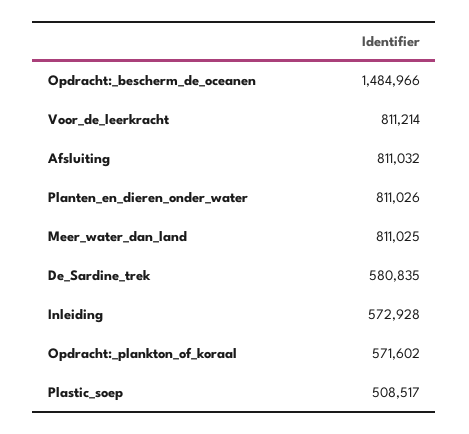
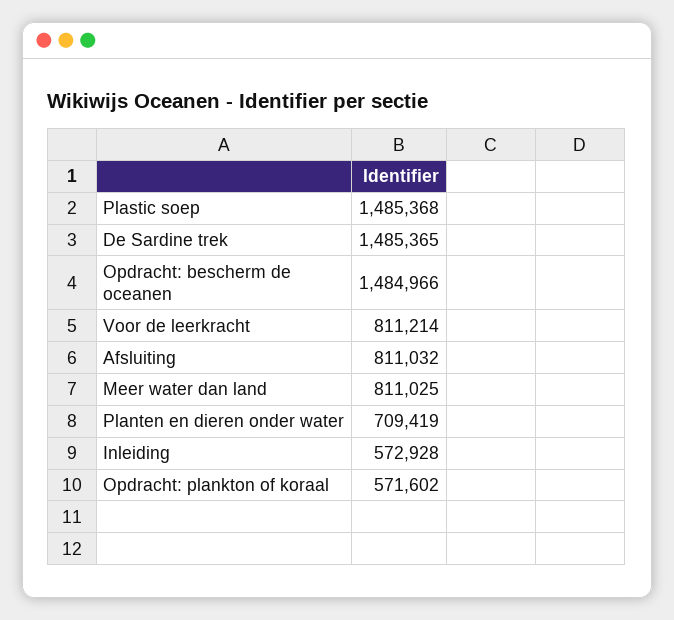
  {
    "Opdracht:_bescherm_de_oceanen": 1484966,
    "Voor_de_leerkracht": 811214,
    "Afsluiting": 811032,
-   "Planten_en_dieren_onder_water": 811026,
+   "Planten_en_dieren_onder_water": 709419,
    "Meer_water_dan_land": 811025,
-   "De_Sardine_trek": 580835,
+   "De_Sardine_trek": 1485365,
    "Inleiding": 572928,
    "Opdracht:_plankton_of_koraal": 571602,
-   "Plastic_soep": 508517
+   "Plastic_soep": 1485368
  }

